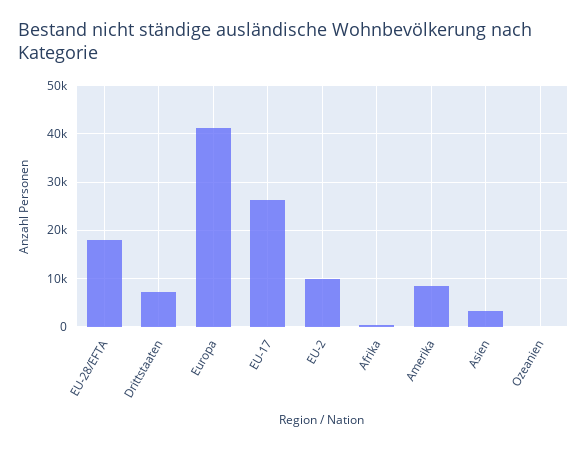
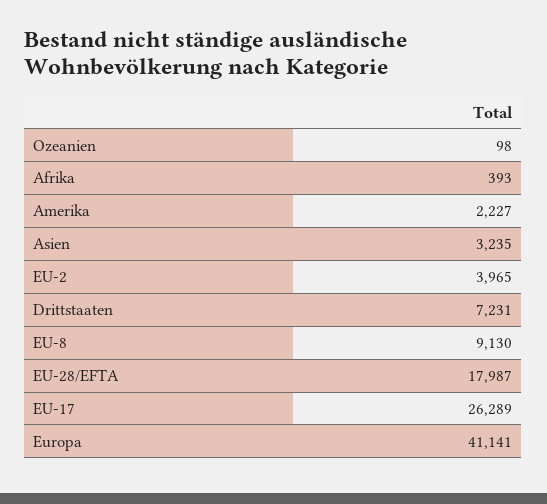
  {
    "EU-28/EFTA": 17987,
    "Drittstaaten": 7231,
    "Europa": 41141,
    "EU-17": 26289,
-   "EU-2": 10000,
+   "EU-2": 3965,
    "Afrika": 393,
-   "Amerika": 8000,
+   "Amerika": 2227,
    "Asien": 3235,
-   "Ozeanien": 98
+   "Ozeanien": 98,
+   "EU-8": 9130
  }

